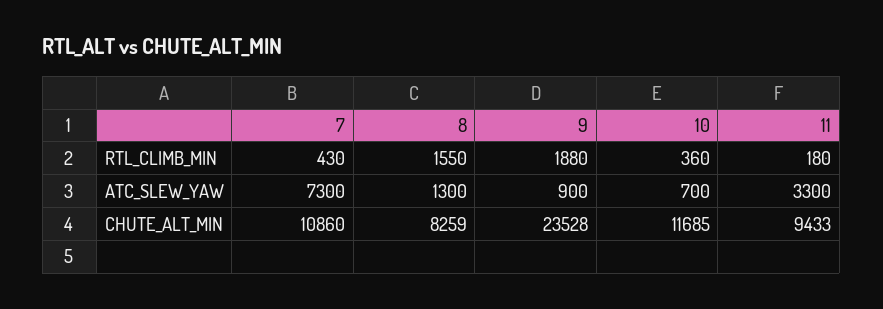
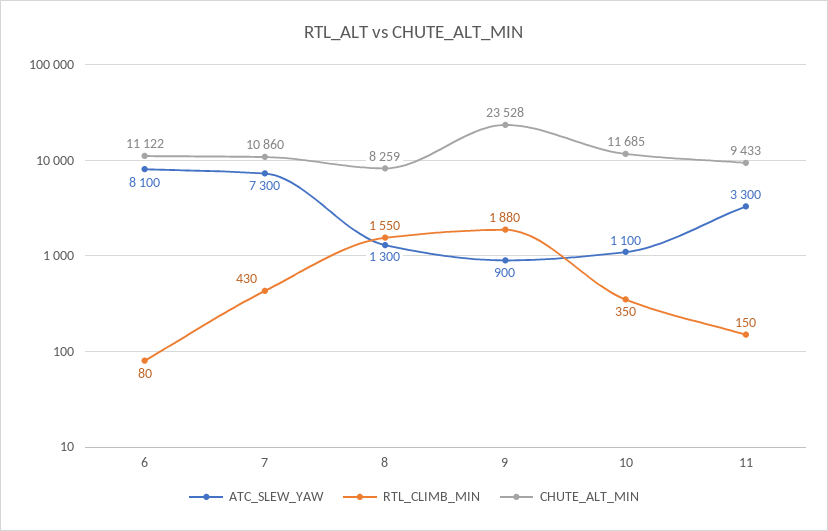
  {
    "RTL_CLIMB_MIN": {
      "7": 430,
      "8": 1550,
      "9": 1880,
-     "10": 360,
+     "10": 350,
-     "11": 180
+     "11": 150,
+     "6": 80
    },
    "ATC_SLEW_YAW": {
      "7": 7300,
      "8": 1300,
      "9": 900,
-     "10": 700,
+     "10": 1100,
-     "11": 3300
+     "11": 3300,
+     "6": 8100
    },
    "CHUTE_ALT_MIN": {
      "7": 10860,
      "8": 8259,
      "9": 23528,
      "10": 11685,
-     "11": 9433
+     "11": 9433,
+     "6": 11122
    }
  }

